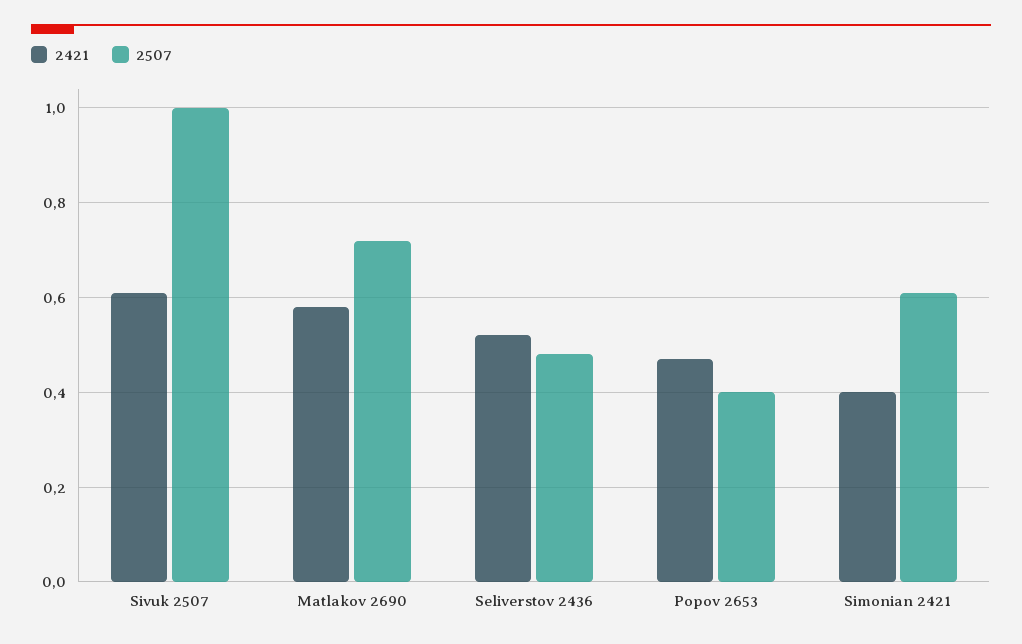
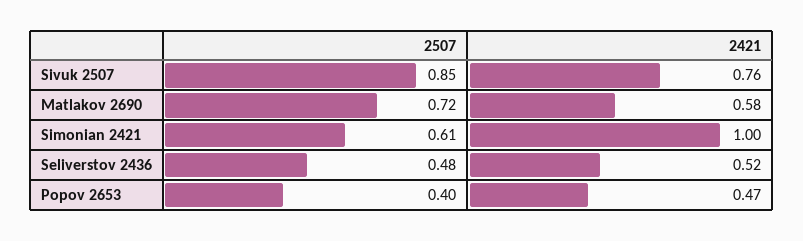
  {
    "2421": {
-     "Sivuk 2507": 0.6,
+     "Sivuk 2507": 0.76,
      "Matlakov 2690": 0.58,
      "Seliverstov 2436": 0.52,
      "Popov 2653": 0.47,
-     "Simonian 2421": 0.4
+     "Simonian 2421": 1
    },
    "2507": {
-     "Sivuk 2507": 1,
+     "Sivuk 2507": 0.85,
      "Matlakov 2690": 0.72,
      "Seliverstov 2436": 0.48,
      "Popov 2653": 0.4,
      "Simonian 2421": 0.61
    }
  }

